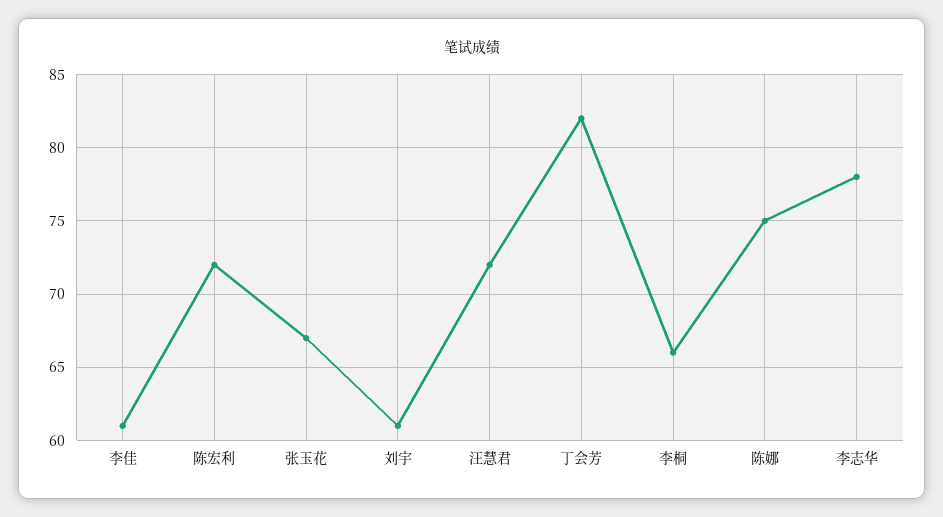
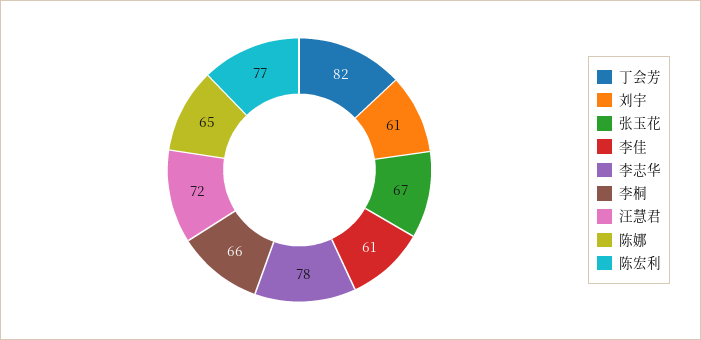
  {
    "李佳": 61,
-   "陈宏利": 72,
+   "陈宏利": 77,
    "张玉花": 67,
    "刘宇": 61,
    "汪慧君": 72,
    "丁会芳": 82,
    "李桐": 66,
-   "陈娜": 75,
+   "陈娜": 65,
    "李志华": 78
  }

